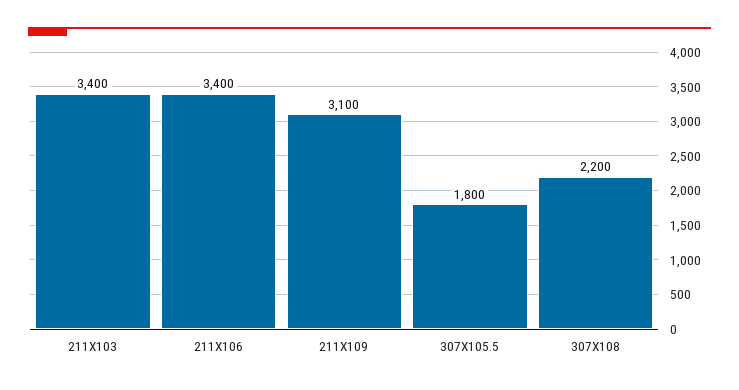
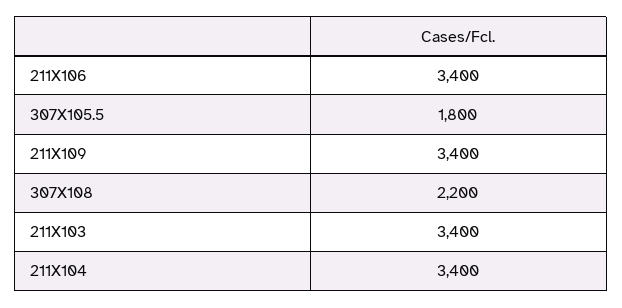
  {
    "211X103": 3400,
    "211X106": 3400,
-   "211X109": 3100,
+   "211X109": 3400,
    "307X105.5": 1800,
-   "307X108": 2200
+   "307X108": 2200,
+   "211X104": 3400
  }

